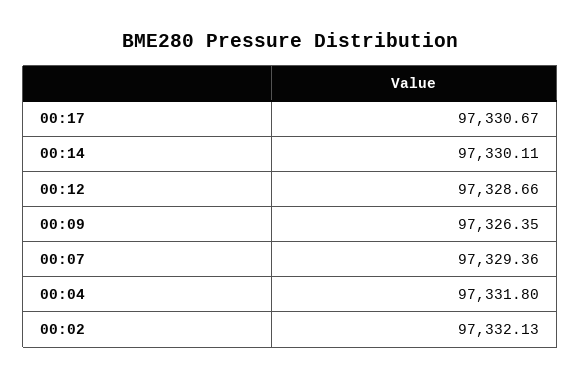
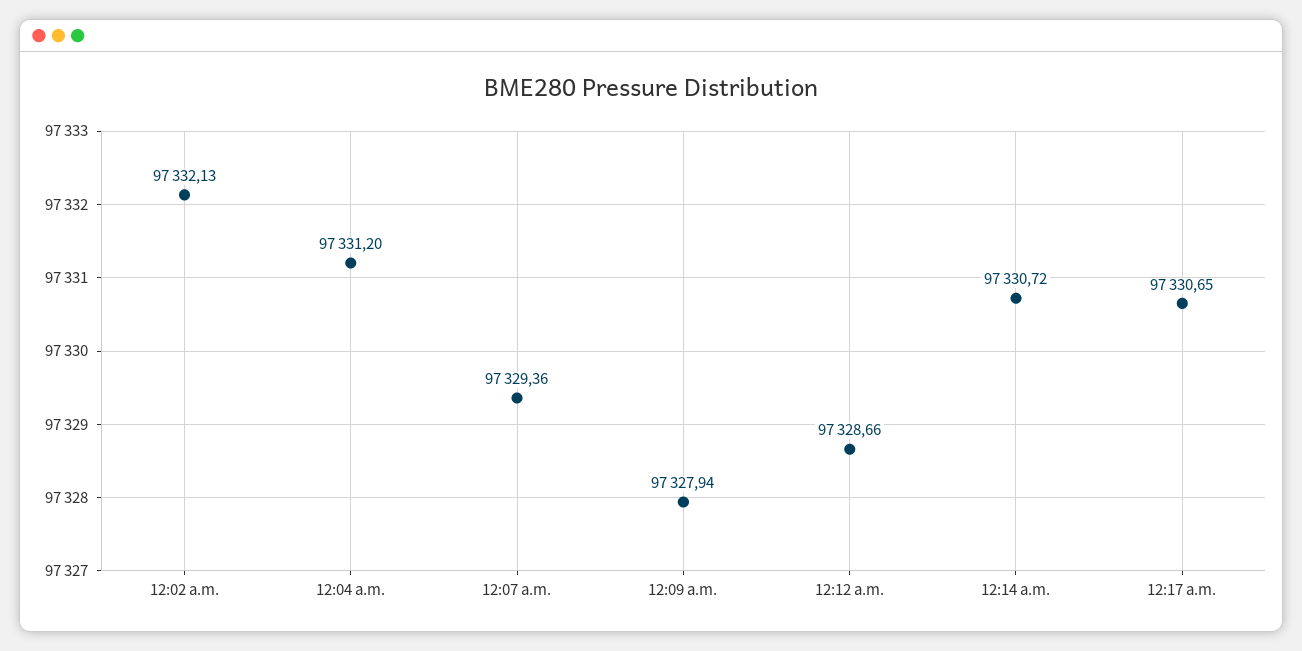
  {
-   "00:17": 97330.67,
+   "00:17": 97330.65,
-   "00:14": 97330.11,
+   "00:14": 97330.72,
    "00:12": 97328.66,
-   "00:09": 97326.35,
+   "00:09": 97327.94,
    "00:07": 97329.36,
-   "00:04": 97331.8,
+   "00:04": 97331.2,
    "00:02": 97332.13
  }

